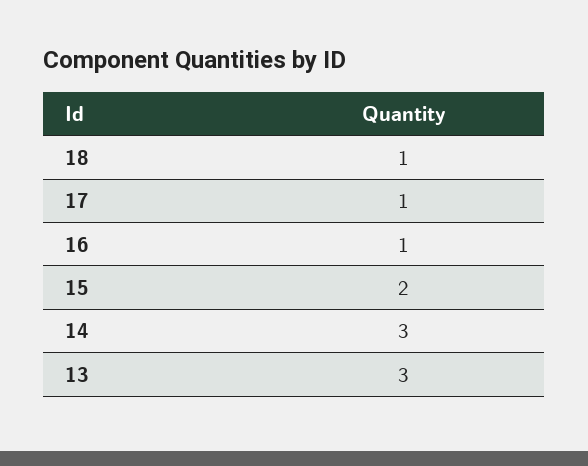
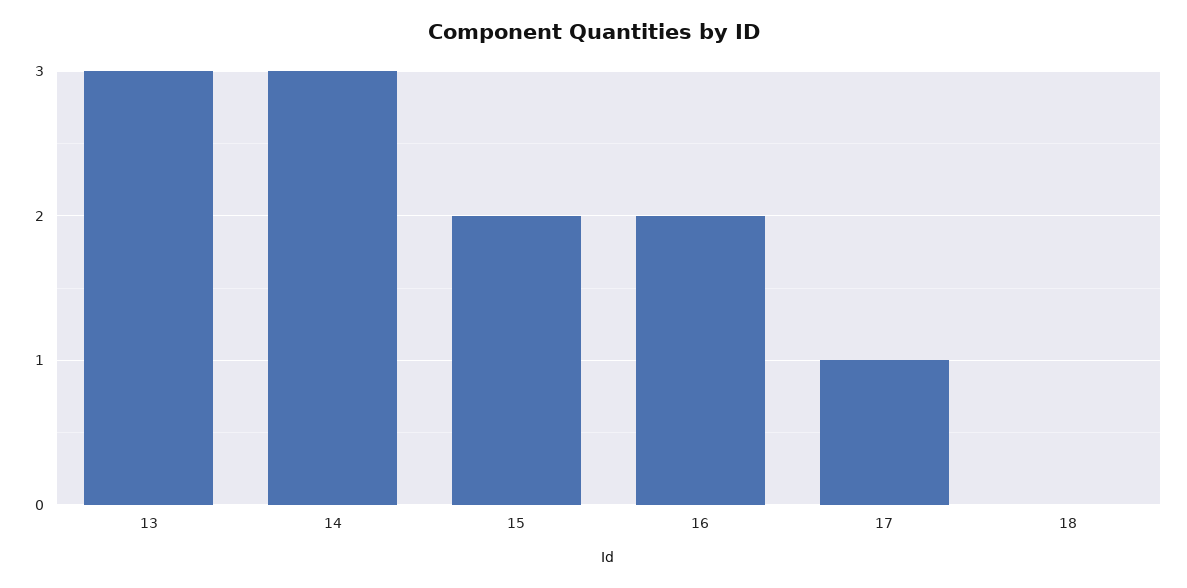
  {
-   "18": 1,
+   "18": 0,
    "17": 1,
-   "16": 1,
+   "16": 2,
    "15": 2,
    "14": 3,
    "13": 3
  }

